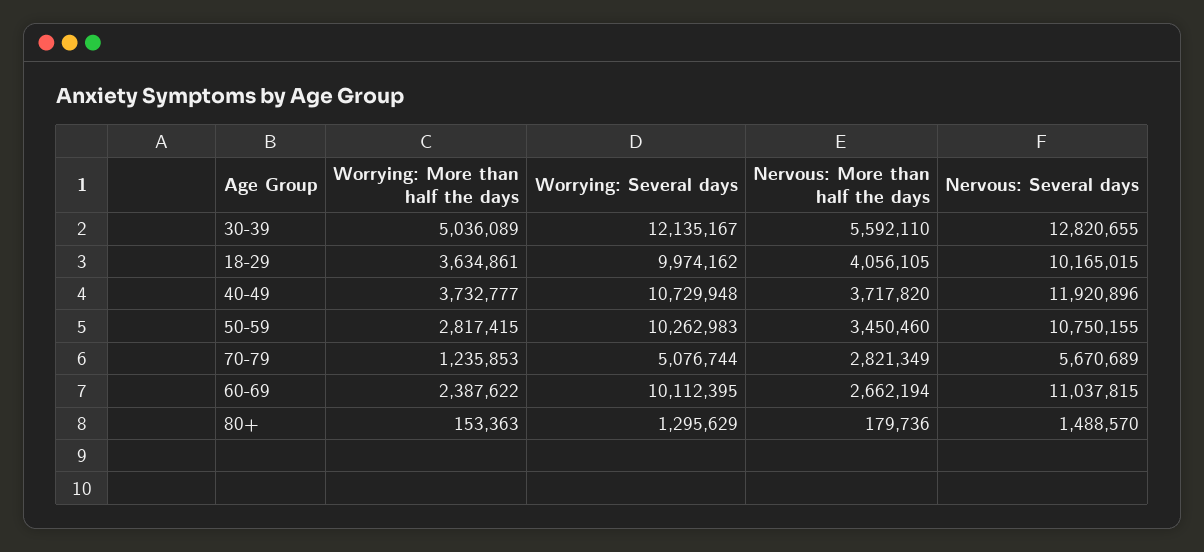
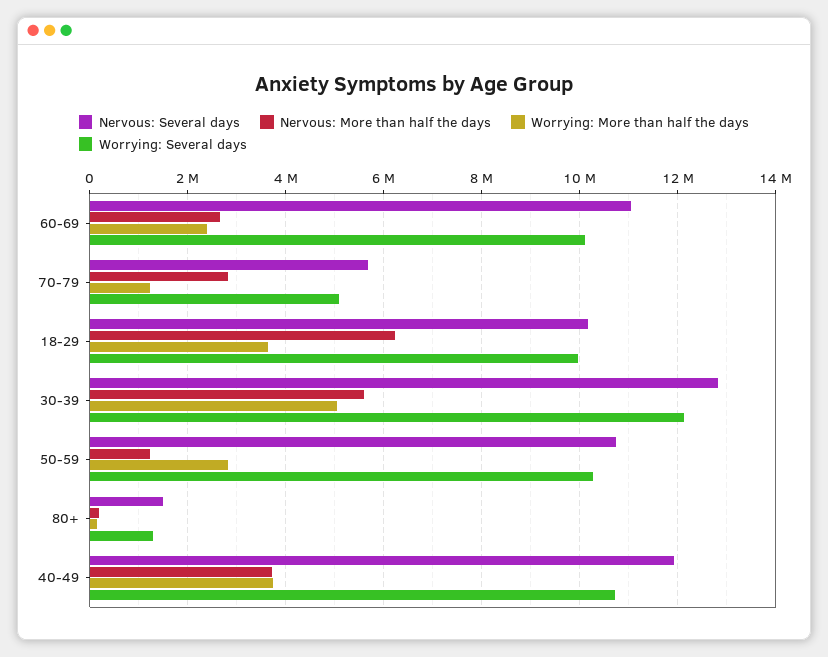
  {
    "Worrying: More than half the days": {
      "30-39": 5036089,
      "18-29": 3634861,
      "40-49": 3732777,
      "50-59": 2817415,
      "70-79": 1235853,
      "60-69": 2387622,
      "80+": 153363
    },
    "Worrying: Several days": {
      "30-39": 12135167,
      "18-29": 9974162,
      "40-49": 10729948,
      "50-59": 10262983,
      "70-79": 5076744,
      "60-69": 10112395,
      "80+": 1295629
    },
    "Nervous: More than half the days": {
      "30-39": 5592110,
-     "18-29": 4056105,
+     "18-29": 6200000,
      "40-49": 3717820,
-     "50-59": 3450460,
+     "50-59": 1200000,
      "70-79": 2821349,
      "60-69": 2662194,
      "80+": 179736
    },
    "Nervous: Several days": {
      "30-39": 12820655,
      "18-29": 10165015,
      "40-49": 11920896,
      "50-59": 10750155,
      "70-79": 5670689,
      "60-69": 11037815,
      "80+": 1488570
    }
  }

